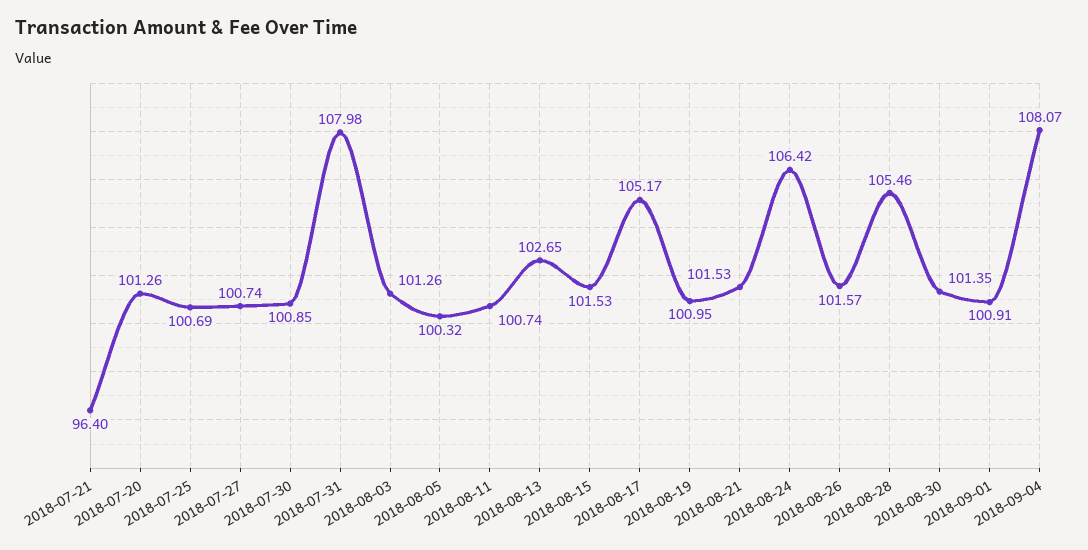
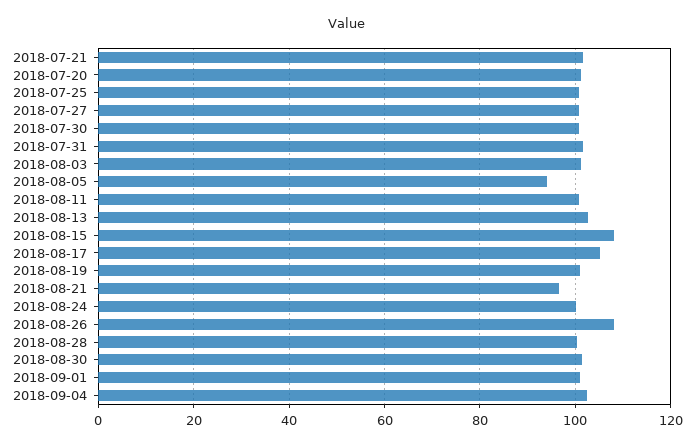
  {
-   "2018-07-21": 96.4,
+   "2018-07-21": 102,
    "2018-07-20": 101.26,
    "2018-07-25": 100.69,
    "2018-07-27": 100.74,
    "2018-07-30": 100.85,
-   "2018-07-31": 107.98,
+   "2018-07-31": 102,
    "2018-08-03": 101.26,
-   "2018-08-05": 100.32,
+   "2018-08-05": 94,
    "2018-08-11": 100.74,
    "2018-08-13": 102.65,
-   "2018-08-15": 101.53,
+   "2018-08-15": 108,
    "2018-08-17": 105.17,
    "2018-08-19": 100.95,
-   "2018-08-21": 101.53,
+   "2018-08-21": 96,
-   "2018-08-24": 106.42,
+   "2018-08-24": 100,
-   "2018-08-26": 101.57,
+   "2018-08-26": 108,
-   "2018-08-28": 105.46,
+   "2018-08-28": 100,
    "2018-08-30": 101.35,
    "2018-09-01": 100.91,
-   "2018-09-04": 108.07
+   "2018-09-04": 102
  }

